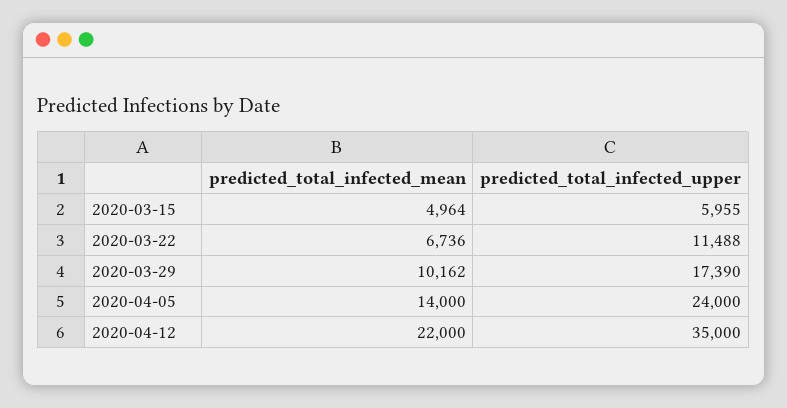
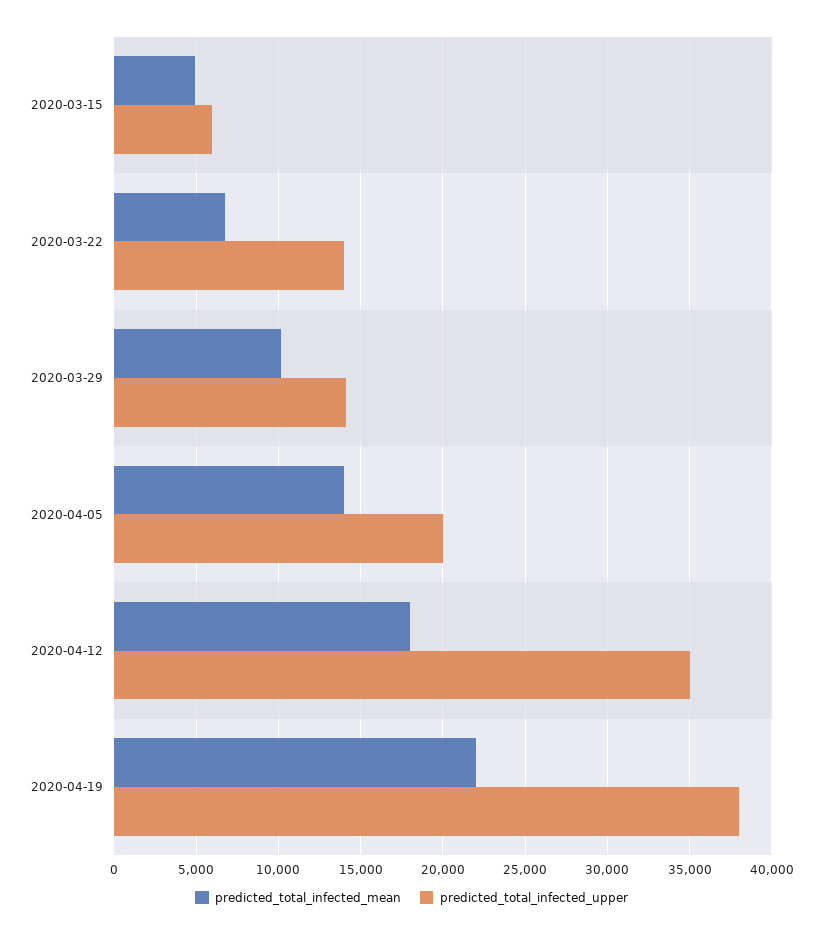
  {
    "predicted_total_infected_mean": {
      "2020-03-15": 4964,
      "2020-03-22": 6736,
      "2020-03-29": 10162,
      "2020-04-05": 14000,
-     "2020-04-12": 22000
+     "2020-04-12": 18000,
+     "2020-04-19": 22000
    },
    "predicted_total_infected_upper": {
      "2020-03-15": 5955,
-     "2020-03-22": 11488,
+     "2020-03-22": 14000,
-     "2020-03-29": 17390,
+     "2020-03-29": 14000,
-     "2020-04-05": 24000,
+     "2020-04-05": 20000,
-     "2020-04-12": 35000
+     "2020-04-12": 35000,
+     "2020-04-19": 38000
    }
  }

